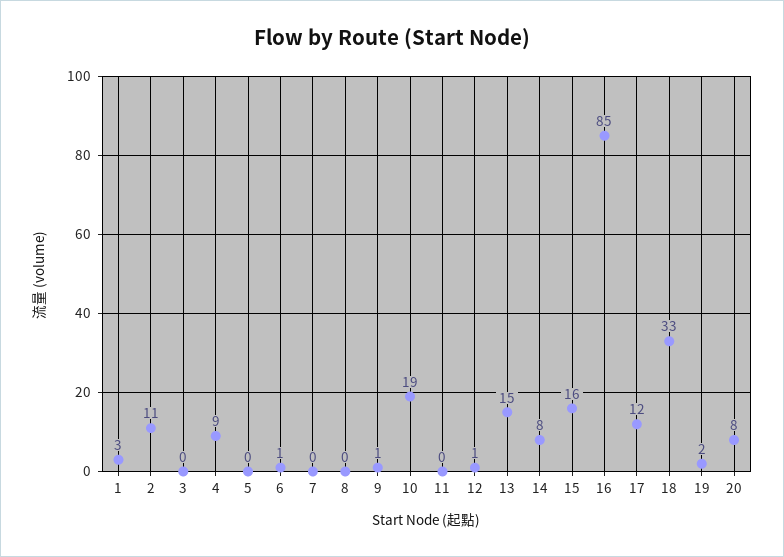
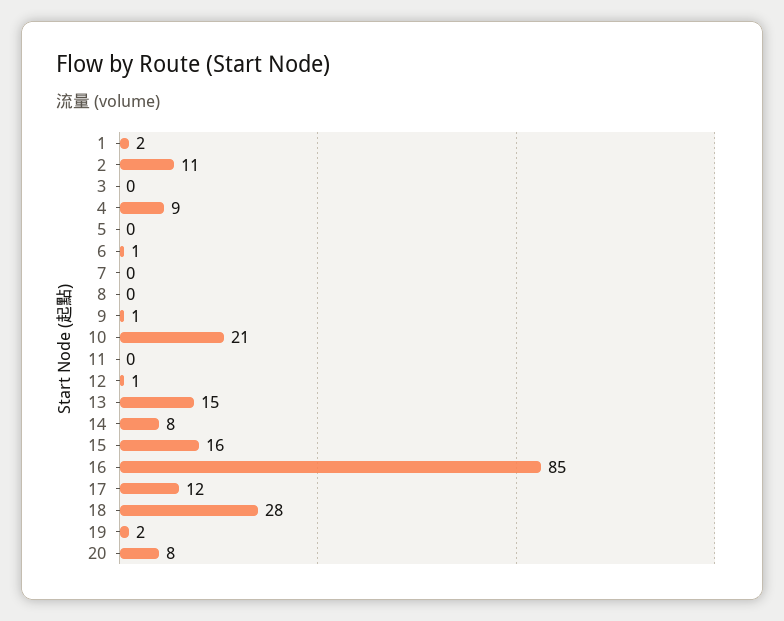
  {
-   "1": 3,
+   "1": 2,
    "2": 11,
    "3": 0,
    "4": 9,
    "5": 0,
    "6": 1,
    "7": 0,
    "8": 0,
    "9": 1,
-   "10": 19,
+   "10": 21,
    "11": 0,
    "12": 1,
    "13": 15,
    "14": 8,
    "15": 16,
    "16": 85,
    "17": 12,
-   "18": 33,
+   "18": 28,
    "19": 2,
    "20": 8
  }

